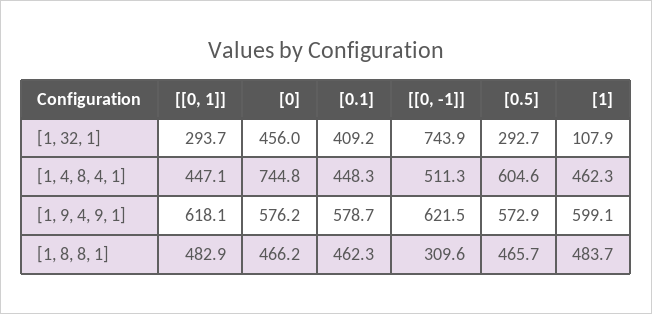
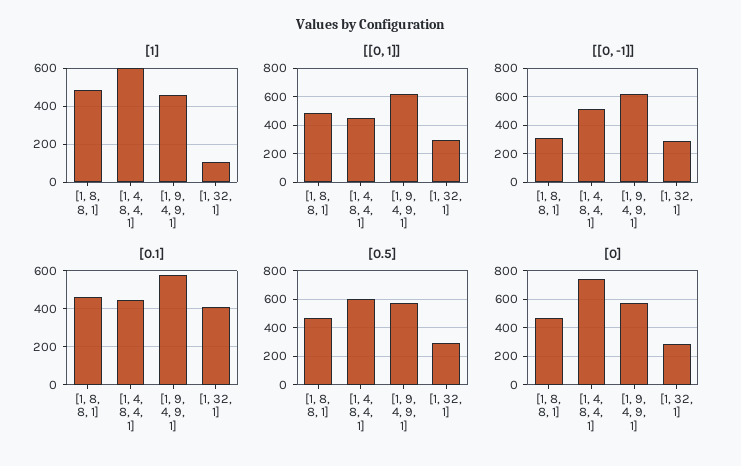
  {
    "[[0, 1]]": {
      "[1, 32, 1]": 293.7,
      "[1, 4, 8, 4, 1]": 447.1,
      "[1, 9, 4, 9, 1]": 618.1,
      "[1, 8, 8, 1]": 482.9
    },
    "[0]": {
-     "[1, 32, 1]": 456,
+     "[1, 32, 1]": 300,
      "[1, 4, 8, 4, 1]": 744.8,
      "[1, 9, 4, 9, 1]": 576.2,
      "[1, 8, 8, 1]": 466.2
    },
    "[0.1]": {
      "[1, 32, 1]": 409.2,
      "[1, 4, 8, 4, 1]": 448.3,
      "[1, 9, 4, 9, 1]": 578.7,
      "[1, 8, 8, 1]": 462.3
    },
    "[[0, -1]]": {
-     "[1, 32, 1]": 743.9,
+     "[1, 32, 1]": 300,
      "[1, 4, 8, 4, 1]": 511.3,
      "[1, 9, 4, 9, 1]": 621.5,
      "[1, 8, 8, 1]": 309.6
    },
    "[0.5]": {
      "[1, 32, 1]": 292.7,
      "[1, 4, 8, 4, 1]": 604.6,
      "[1, 9, 4, 9, 1]": 572.9,
      "[1, 8, 8, 1]": 465.7
    },
    "[1]": {
      "[1, 32, 1]": 107.9,
-     "[1, 4, 8, 4, 1]": 462.3,
+     "[1, 4, 8, 4, 1]": 600,
-     "[1, 9, 4, 9, 1]": 599.1,
+     "[1, 9, 4, 9, 1]": 450,
      "[1, 8, 8, 1]": 483.7
    }
  }

